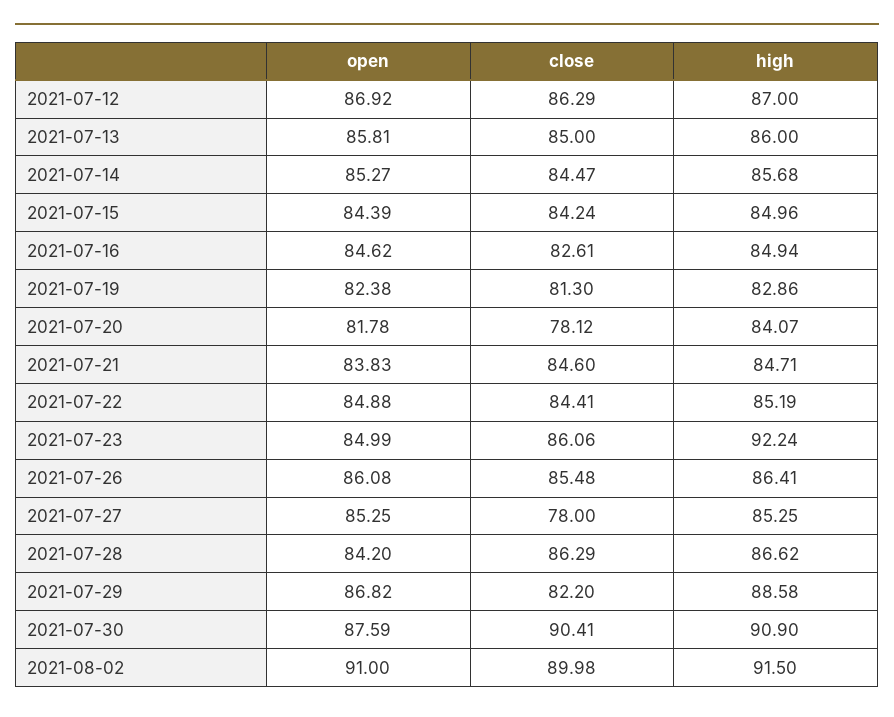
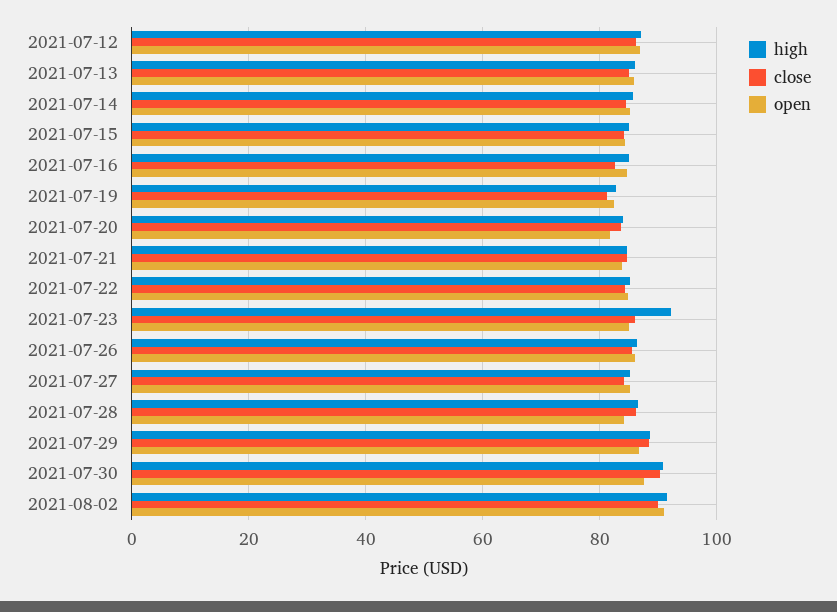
  {
    "open": {
      "2021-07-12": 86.92,
      "2021-07-13": 85.81,
      "2021-07-14": 85.27,
      "2021-07-15": 84.39,
      "2021-07-16": 84.62,
      "2021-07-19": 82.38,
      "2021-07-20": 81.78,
      "2021-07-21": 83.83,
      "2021-07-22": 84.88,
      "2021-07-23": 84.99,
      "2021-07-26": 86.08,
      "2021-07-27": 85.25,
      "2021-07-28": 84.2,
      "2021-07-29": 86.82,
      "2021-07-30": 87.59,
      "2021-08-02": 91
    },
    "close": {
      "2021-07-12": 86.29,
      "2021-07-13": 85,
      "2021-07-14": 84.47,
      "2021-07-15": 84.24,
      "2021-07-16": 82.61,
      "2021-07-19": 81.3,
-     "2021-07-20": 78.12,
+     "2021-07-20": 84,
      "2021-07-21": 84.6,
      "2021-07-22": 84.41,
      "2021-07-23": 86.06,
      "2021-07-26": 85.48,
-     "2021-07-27": 78,
+     "2021-07-27": 84,
      "2021-07-28": 86.29,
-     "2021-07-29": 82.2,
+     "2021-07-29": 88,
      "2021-07-30": 90.41,
      "2021-08-02": 89.98
    },
    "high": {
      "2021-07-12": 87,
      "2021-07-13": 86,
      "2021-07-14": 85.68,
      "2021-07-15": 84.96,
      "2021-07-16": 84.94,
      "2021-07-19": 82.86,
      "2021-07-20": 84.07,
      "2021-07-21": 84.71,
      "2021-07-22": 85.19,
      "2021-07-23": 92.24,
      "2021-07-26": 86.41,
      "2021-07-27": 85.25,
      "2021-07-28": 86.62,
      "2021-07-29": 88.58,
      "2021-07-30": 90.9,
      "2021-08-02": 91.5
    }
  }

